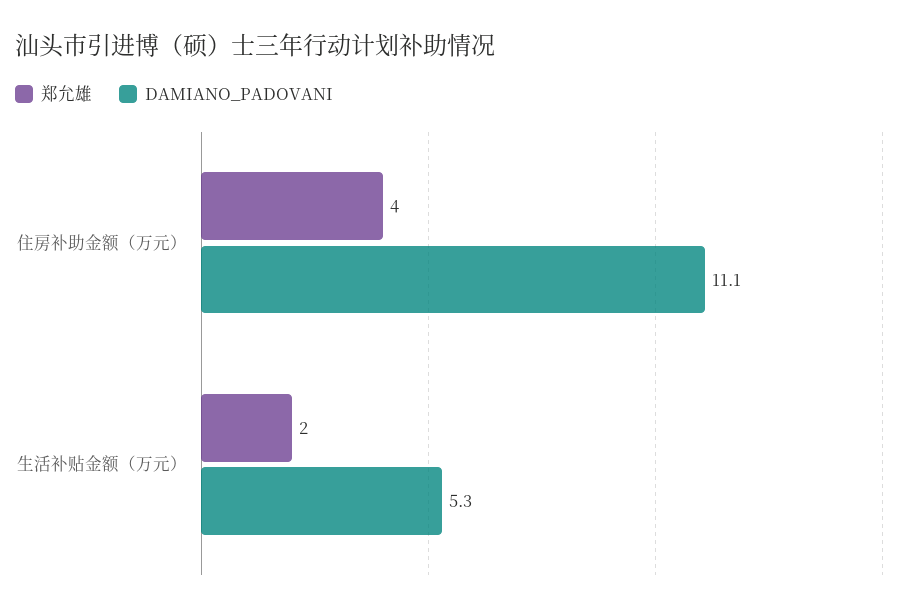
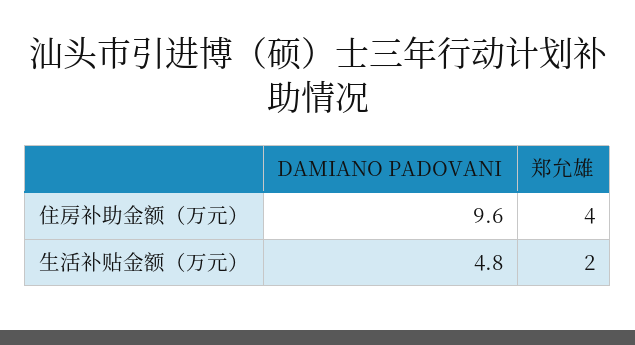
  {
    "郑允雄": {
      "住房补助金额（万元）": 4,
      "生活补贴金额（万元）": 2
    },
    "DAMIANO_PADOVANI": {
-     "住房补助金额（万元）": 11.1,
+     "住房补助金额（万元）": 9.6,
-     "生活补贴金额（万元）": 5.3
+     "生活补贴金额（万元）": 4.8
    }
  }

